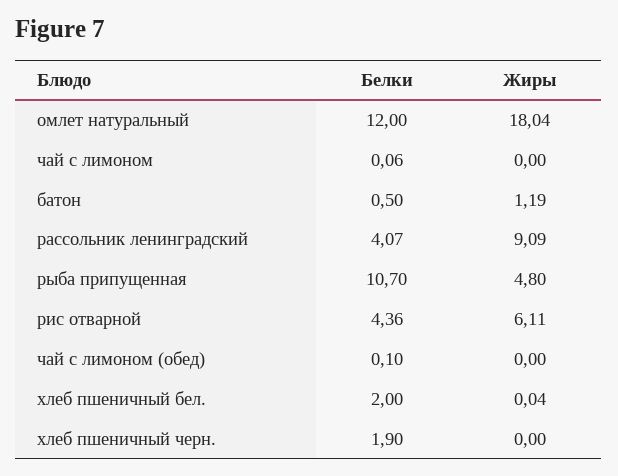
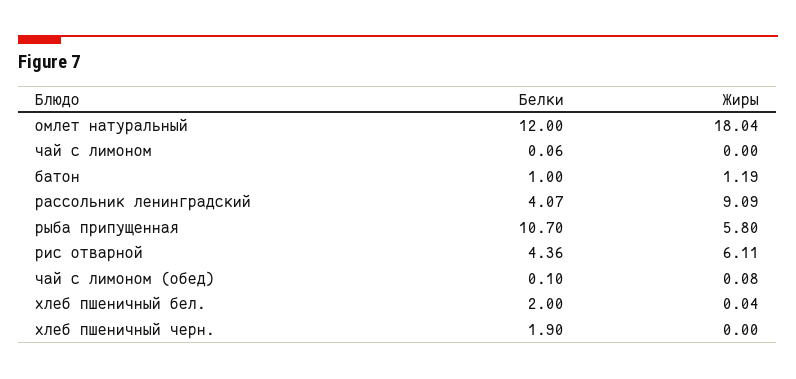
  {
    "Белки": {
      "омлет натуральный": 12,
      "чай с лимоном": 0.06,
-     "батон": 0.5,
+     "батон": 1,
      "рассольник ленинградский": 4.07,
      "рыба припущенная": 10.7,
      "рис отварной": 4.36,
      "чай с лимоном (обед)": 0.1,
      "хлеб пшеничный бел.": 2,
      "хлеб пшеничный черн.": 1.9
    },
    "Жиры": {
      "омлет натуральный": 18.04,
      "чай с лимоном": 0,
      "батон": 1.19,
      "рассольник ленинградский": 9.09,
-     "рыба припущенная": 4.8,
+     "рыба припущенная": 5.8,
      "рис отварной": 6.11,
-     "чай с лимоном (обед)": 0,
+     "чай с лимоном (обед)": 0.08,
      "хлеб пшеничный бел.": 0.04,
      "хлеб пшеничный черн.": 0
    }
  }

